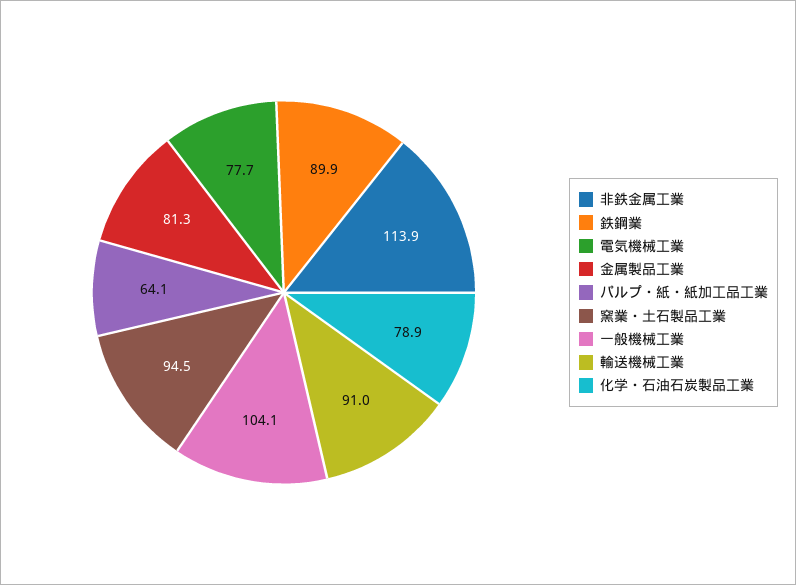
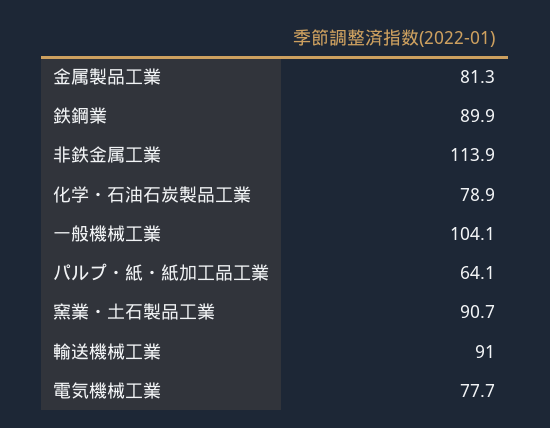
  {
    "非鉄金属工業": 113.9,
    "鉄鋼業": 89.9,
    "電気機械工業": 77.7,
    "金属製品工業": 81.3,
    "パルプ・紙・紙加工品工業": 64.1,
-   "窯業・土石製品工業": 94.5,
+   "窯業・土石製品工業": 90.7,
    "一般機械工業": 104.1,
    "輸送機械工業": 91,
    "化学・石油石炭製品工業": 78.9
  }

